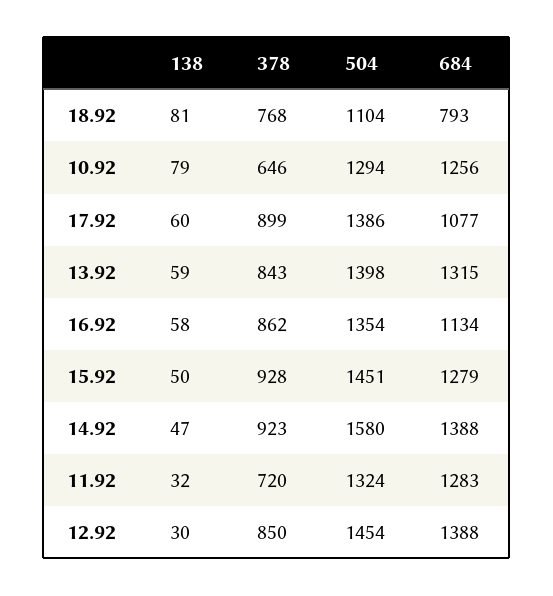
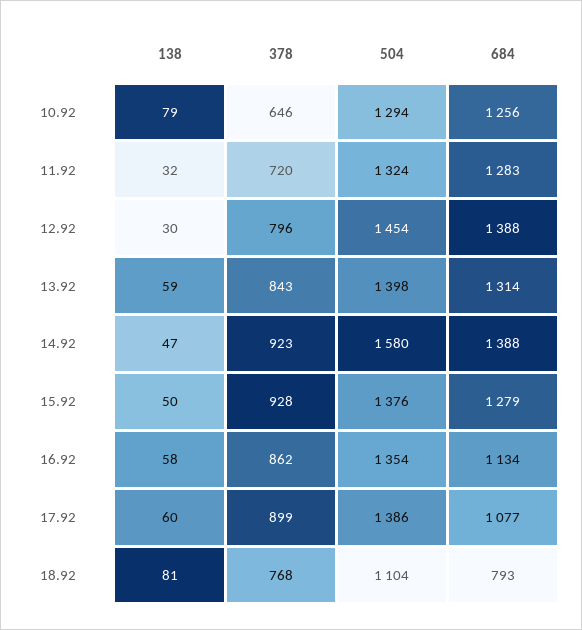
  {
    "138": {
      "18.92": 81,
      "10.92": 79,
      "17.92": 60,
      "13.92": 59,
      "16.92": 58,
      "15.92": 50,
      "14.92": 47,
      "11.92": 32,
      "12.92": 30
    },
    "378": {
      "18.92": 768,
      "10.92": 646,
      "17.92": 899,
      "13.92": 843,
      "16.92": 862,
      "15.92": 928,
      "14.92": 923,
      "11.92": 720,
-     "12.92": 850
+     "12.92": 796
    },
    "504": {
      "18.92": 1104,
      "10.92": 1294,
      "17.92": 1386,
      "13.92": 1398,
      "16.92": 1354,
-     "15.92": 1451,
+     "15.92": 1376,
      "14.92": 1580,
      "11.92": 1324,
      "12.92": 1454
    },
    "684": {
      "18.92": 793,
      "10.92": 1256,
      "17.92": 1077,
-     "13.92": 1315,
+     "13.92": 1314,
      "16.92": 1134,
      "15.92": 1279,
      "14.92": 1388,
      "11.92": 1283,
      "12.92": 1388
    }
  }

